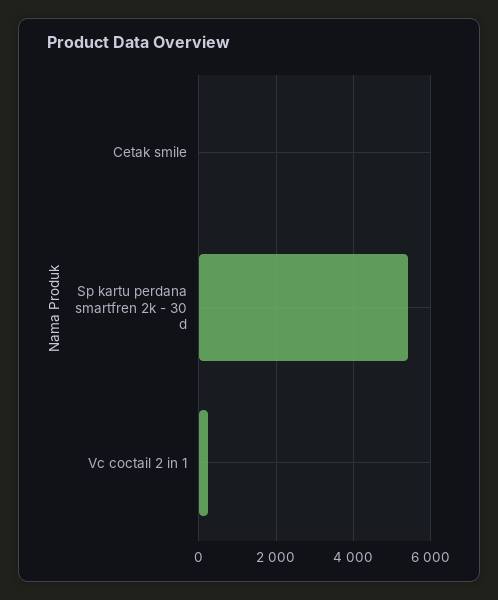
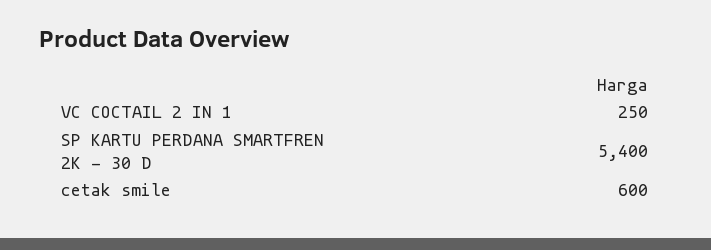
  {
-   "Cetak smile": 0,
+   "Cetak smile": 600,
    "Sp kartu perdana smartfren 2k - 30 d": 5400,
    "Vc coctail 2 in 1": 250
  }

